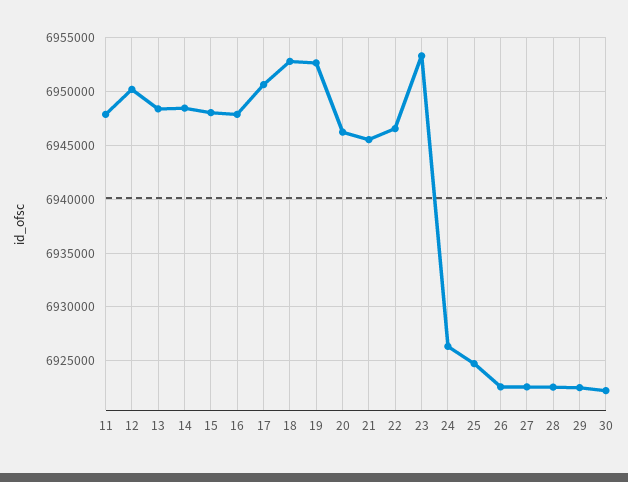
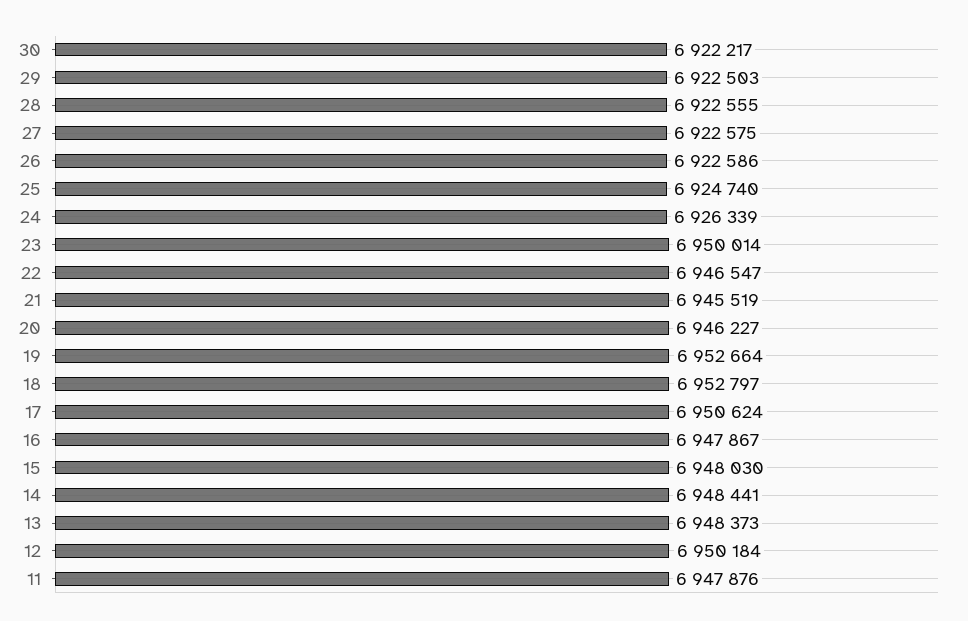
  {
    "11": 6947876,
    "12": 6950184,
    "13": 6948373,
    "14": 6948441,
    "15": 6948030,
    "16": 6947867,
    "17": 6950624,
    "18": 6952797,
    "19": 6952664,
    "20": 6946227,
    "21": 6945519,
    "22": 6946547,
-   "23": 6953000,
+   "23": 6950014,
    "24": 6926339,
    "25": 6924740,
    "26": 6922586,
    "27": 6922575,
    "28": 6922555,
    "29": 6922503,
    "30": 6922217
  }

